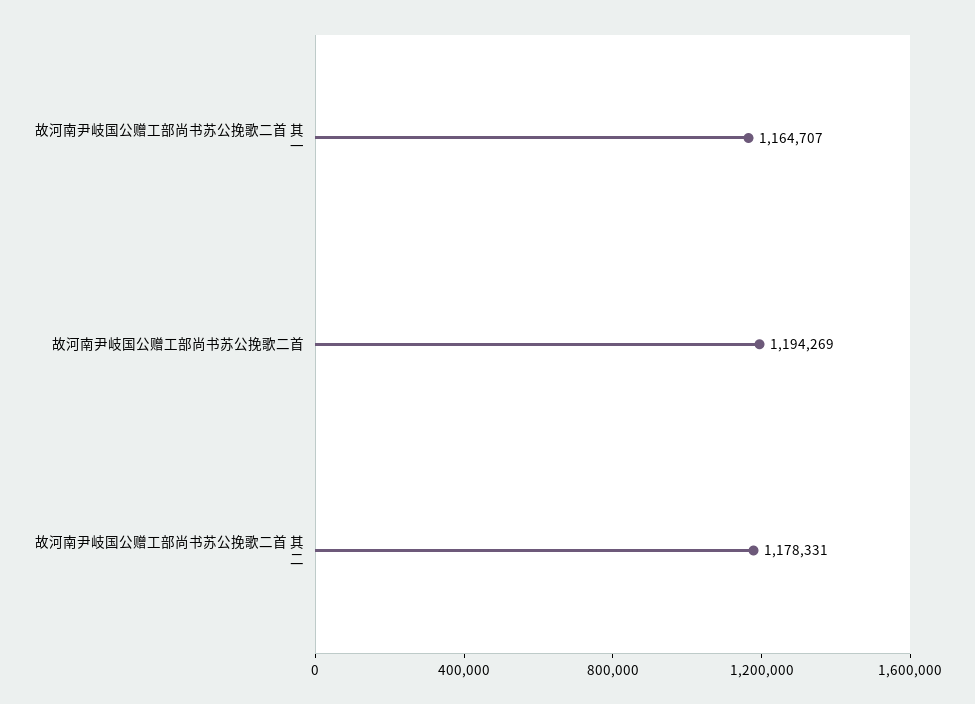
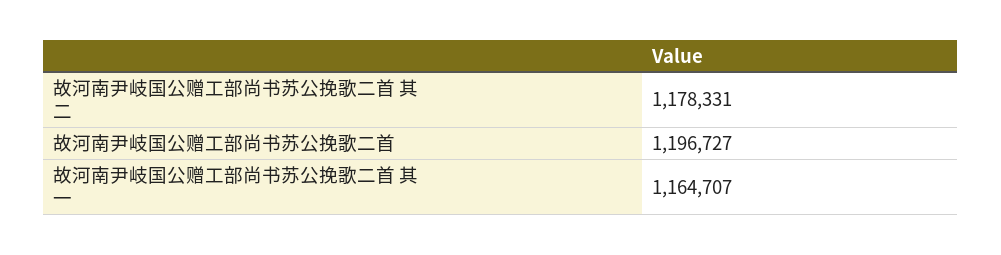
  {
    "故河南尹岐国公赠工部尚书苏公挽歌二首 其一": 1164707,
-   "故河南尹岐国公赠工部尚书苏公挽歌二首": 1194269,
+   "故河南尹岐国公赠工部尚书苏公挽歌二首": 1196727,
    "故河南尹岐国公赠工部尚书苏公挽歌二首 其二": 1178331
  }

